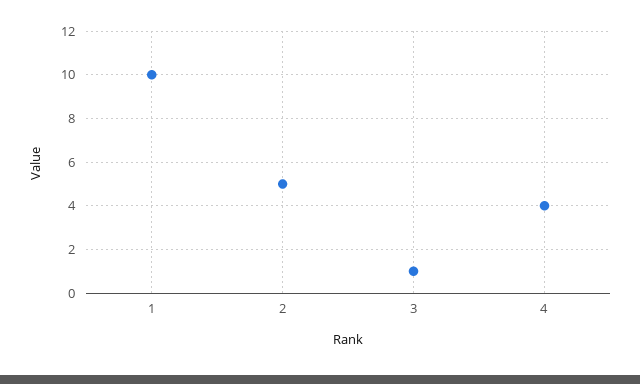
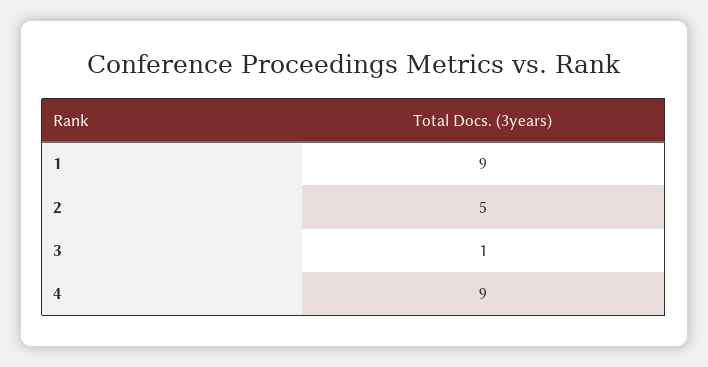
  {
-   "1": 10,
+   "1": 9,
    "2": 5,
    "3": 1,
-   "4": 4
+   "4": 9
  }

